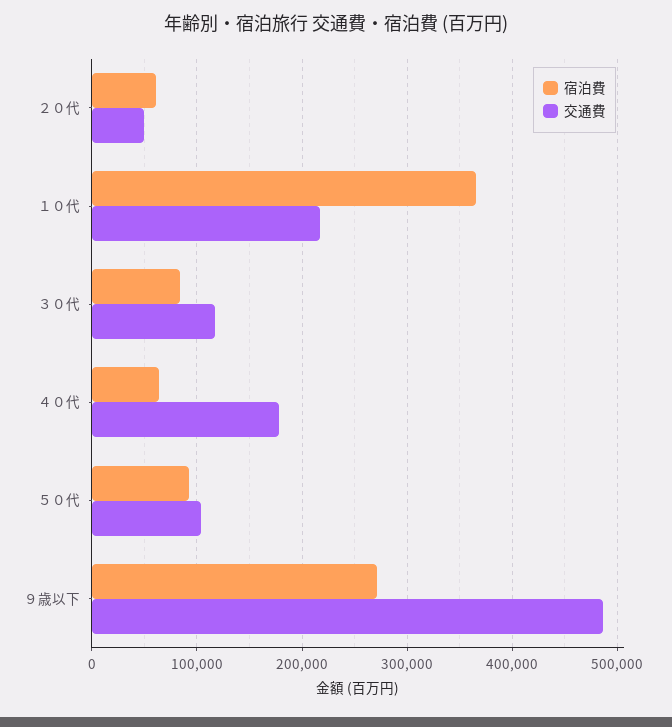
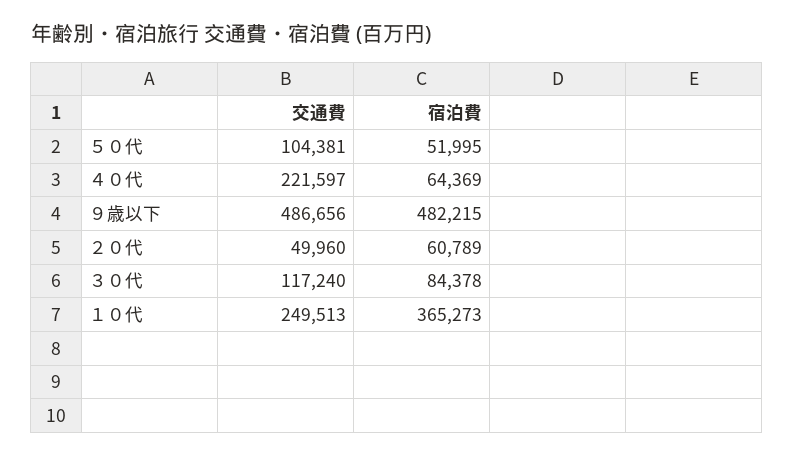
  {
    "宿泊費": {
      "２０代": 60789,
      "１０代": 365273,
      "３０代": 84378,
      "４０代": 64369,
-     "５０代": 90000,
+     "５０代": 51995,
-     "９歳以下": 270000
+     "９歳以下": 482215
    },
    "交通費": {
      "２０代": 49960,
-     "１０代": 220000,
+     "１０代": 249513,
      "３０代": 117240,
-     "４０代": 180000,
+     "４０代": 221597,
      "５０代": 104381,
      "９歳以下": 486656
    }
  }

